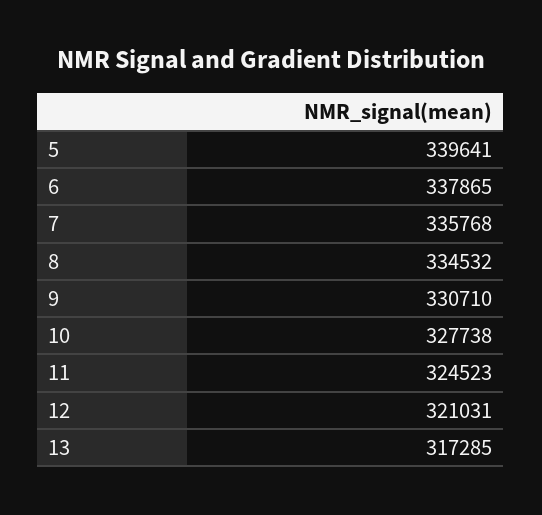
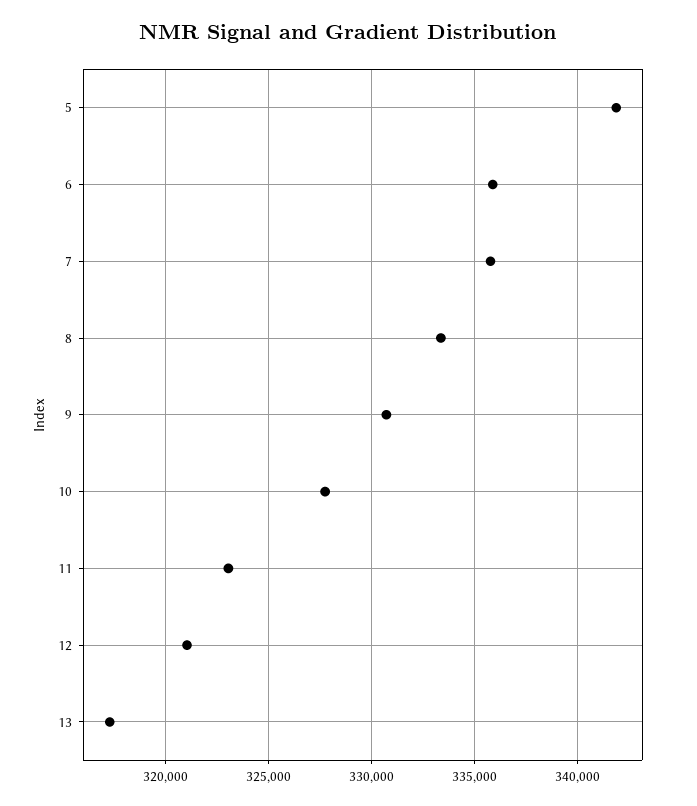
  {
-   "5": 339641,
+   "5": 342000,
-   "6": 337865,
+   "6": 336000,
    "7": 335768,
-   "8": 334532,
+   "8": 333500,
    "9": 330710,
    "10": 327738,
-   "11": 324523,
+   "11": 323000,
    "12": 321031,
    "13": 317285
  }

